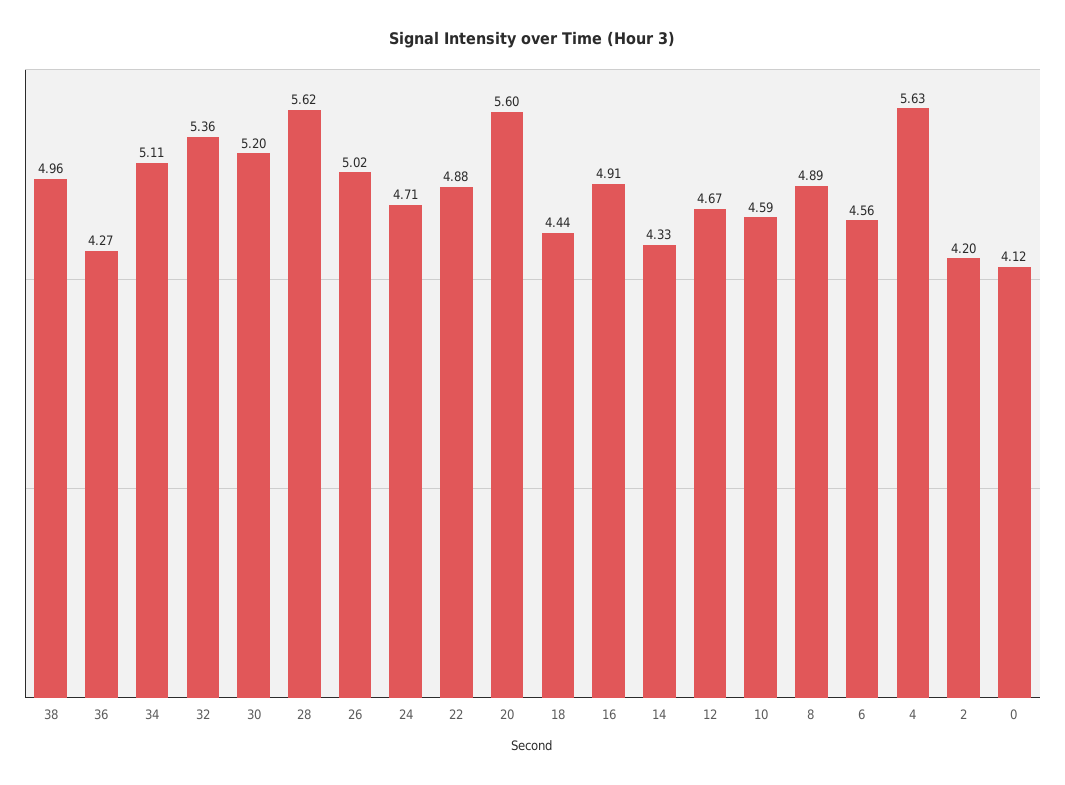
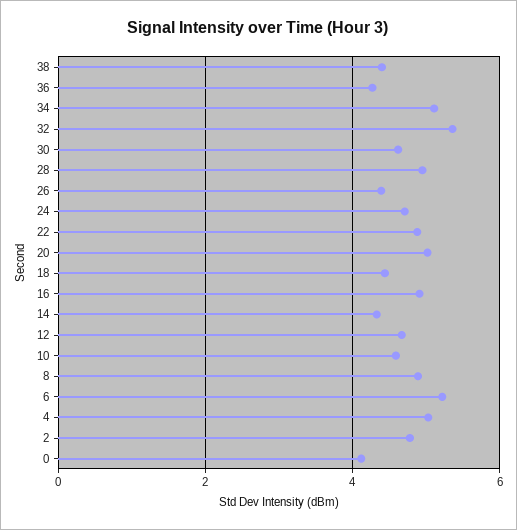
  {
-   "38": 4.96,
+   "38": 4.4,
    "36": 4.27,
    "34": 5.11,
    "32": 5.36,
-   "30": 5.2,
+   "30": 4.6,
-   "28": 5.62,
+   "28": 5,
-   "26": 5.02,
+   "26": 4.4,
    "24": 4.71,
    "22": 4.88,
-   "20": 5.6,
+   "20": 5,
    "18": 4.44,
    "16": 4.91,
    "14": 4.33,
    "12": 4.67,
    "10": 4.59,
    "8": 4.89,
-   "6": 4.56,
+   "6": 5.2,
-   "4": 5.63,
+   "4": 5,
-   "2": 4.2,
+   "2": 4.8,
    "0": 4.12
  }

